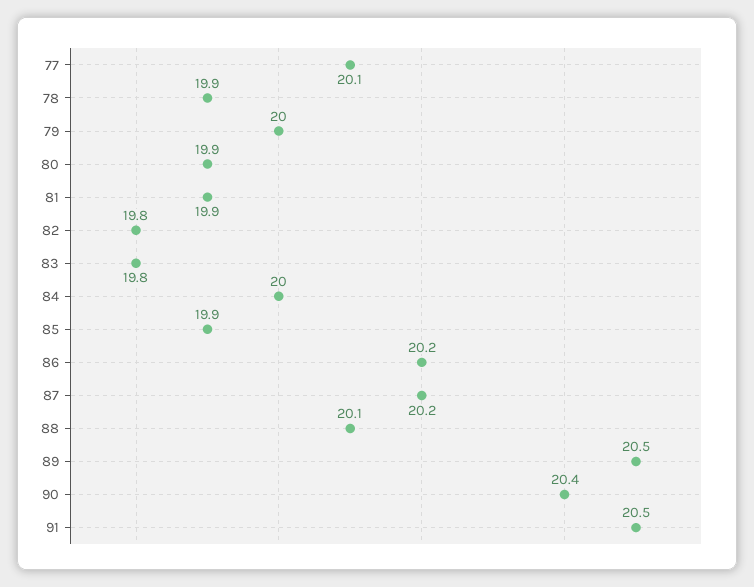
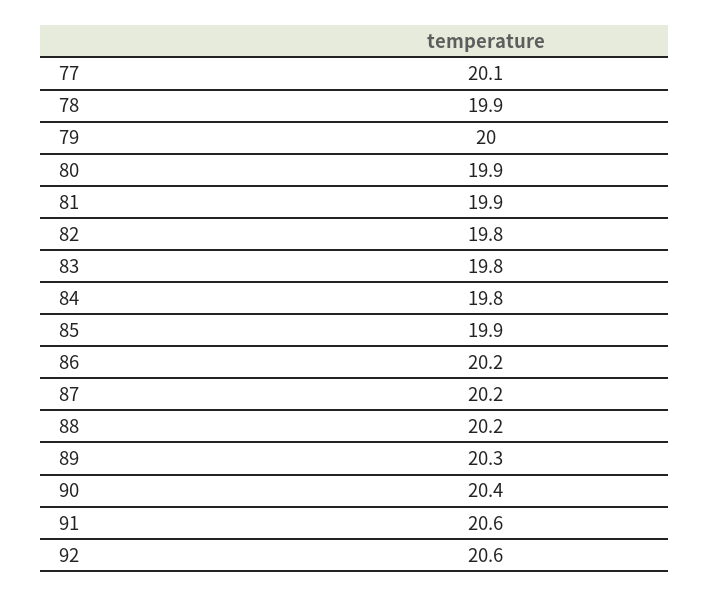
  {
    "77": 20.1,
    "78": 19.9,
    "79": 20,
    "80": 19.9,
    "81": 19.9,
    "82": 19.8,
    "83": 19.8,
-   "84": 20,
+   "84": 19.8,
    "85": 19.9,
    "86": 20.2,
    "87": 20.2,
-   "88": 20.1,
+   "88": 20.2,
-   "89": 20.5,
+   "89": 20.3,
    "90": 20.4,
-   "91": 20.5
+   "91": 20.6,
+   "92": 20.6
  }

